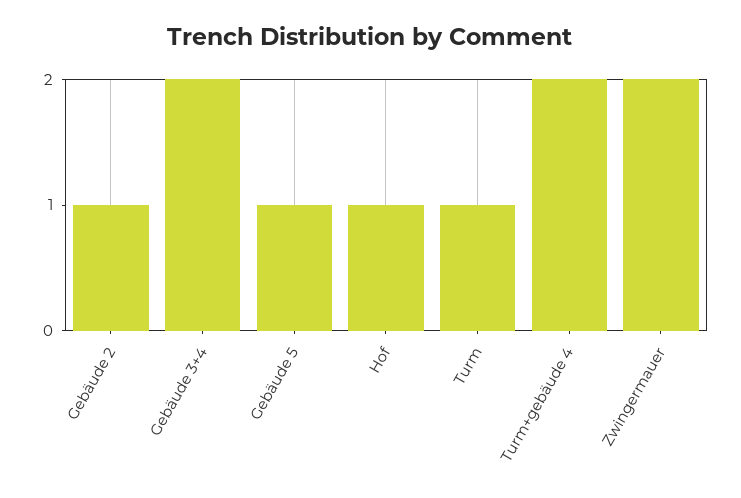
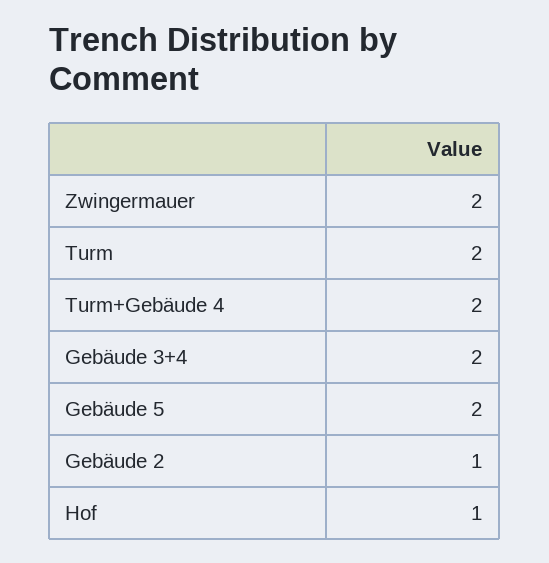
  {
    "Gebäude 2": 1,
    "Gebäude 3+4": 2,
-   "Gebäude 5": 1,
+   "Gebäude 5": 2,
    "Hof": 1,
-   "Turm": 1,
+   "Turm": 2,
    "Turm+gebäude 4": 2,
    "Zwingermauer": 2
  }

